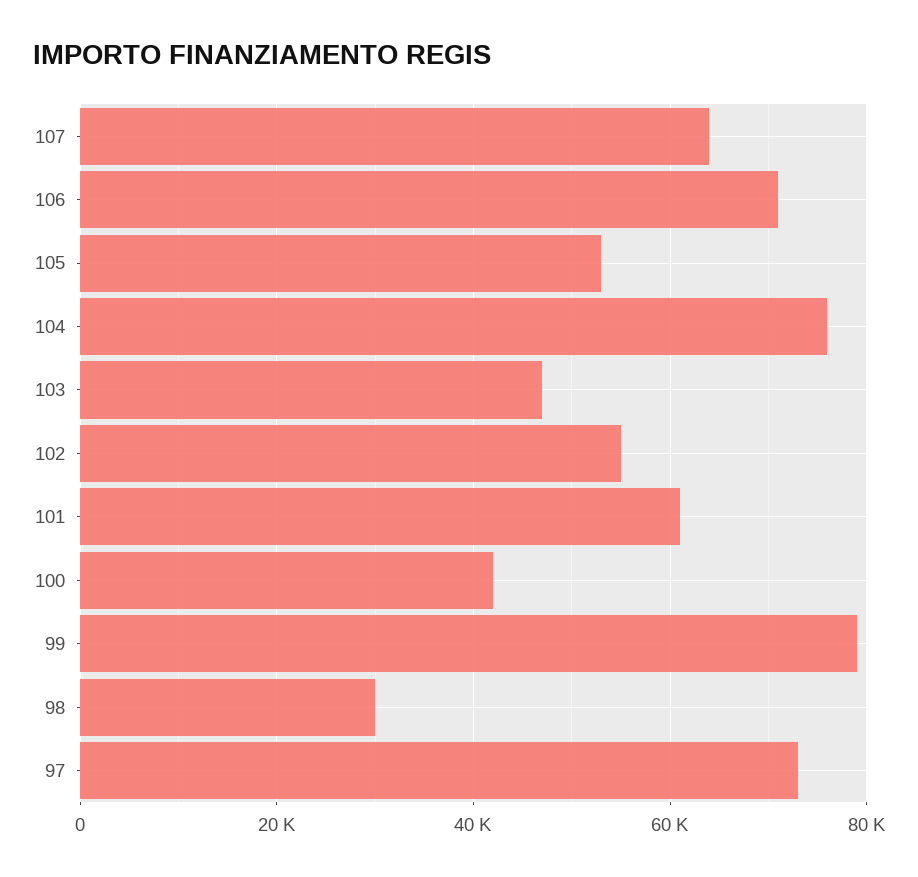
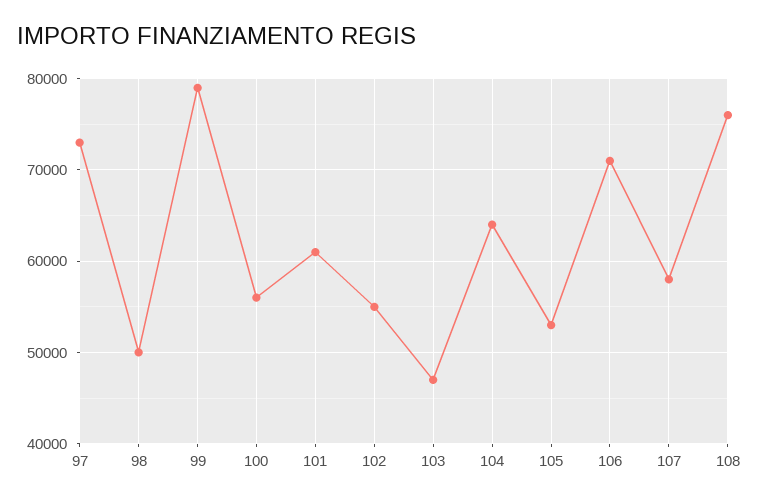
  {
-   "107": 64000,
+   "107": 58000,
    "106": 71000,
    "105": 53000,
-   "104": 76000,
+   "104": 64000,
    "103": 47000,
    "102": 55000,
    "101": 61000,
-   "100": 42000,
+   "100": 56000,
    "99": 79000,
-   "98": 30000,
+   "98": 50000,
-   "97": 73000
+   "97": 73000,
+   "108": 76000
  }

